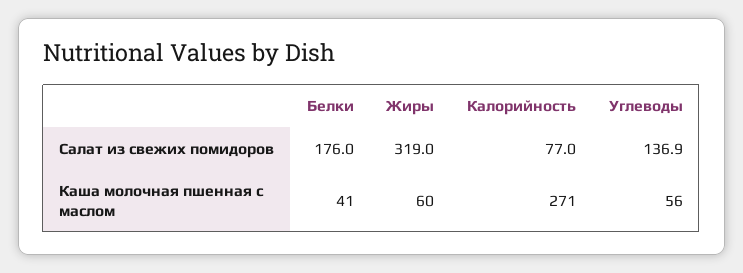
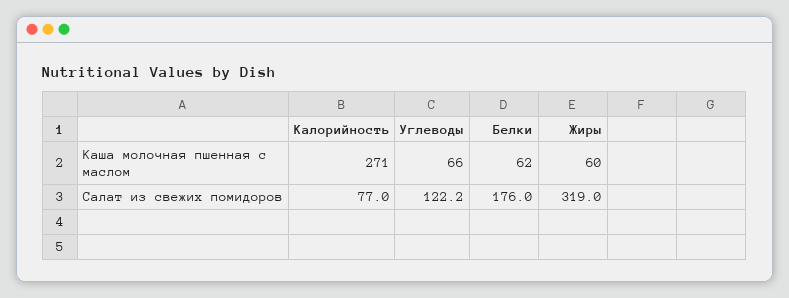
  {
    "Белки": {
      "Салат из свежих помидоров": 176,
-     "Каша молочная пшенная с маслом": 41
+     "Каша молочная пшенная с маслом": 62
    },
    "Жиры": {
      "Салат из свежих помидоров": 319,
      "Каша молочная пшенная с маслом": 60
    },
    "Калорийность": {
      "Салат из свежих помидоров": 77,
      "Каша молочная пшенная с маслом": 271
    },
    "Углеводы": {
-     "Салат из свежих помидоров": 136.9,
+     "Салат из свежих помидоров": 122.2,
-     "Каша молочная пшенная с маслом": 56
+     "Каша молочная пшенная с маслом": 66
    }
  }

